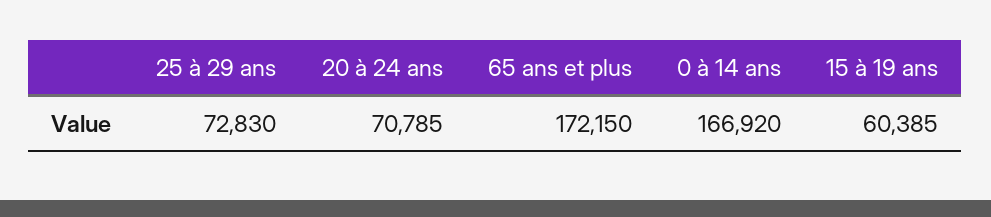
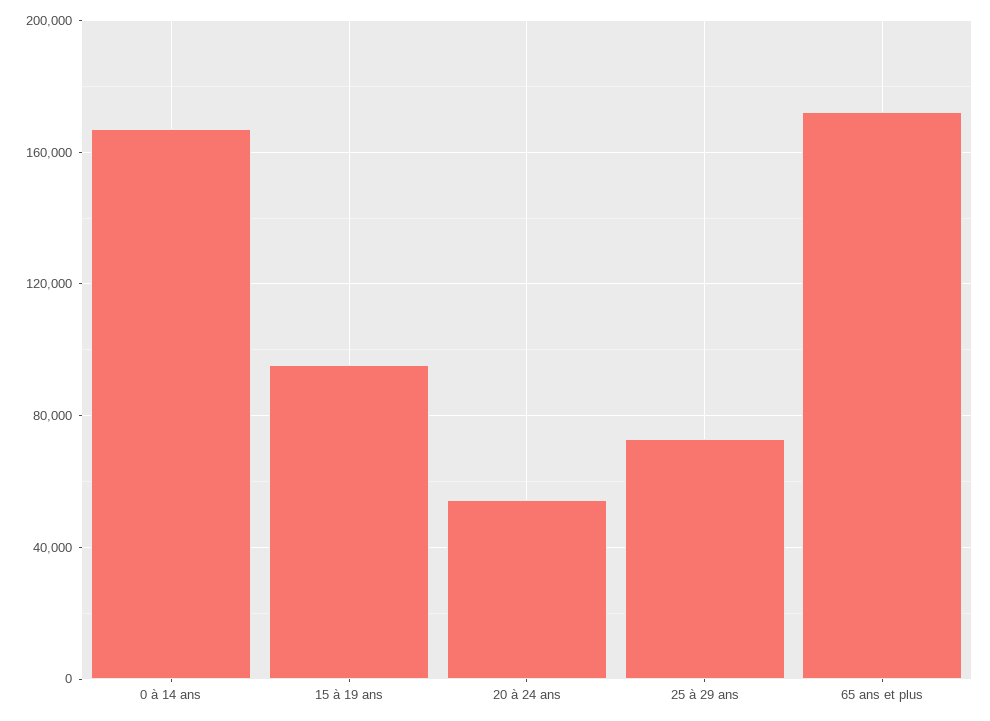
  {
    "25 à 29 ans": 72830,
-   "20 à 24 ans": 70785,
+   "20 à 24 ans": 55000,
    "65 ans et plus": 172150,
    "0 à 14 ans": 166920,
-   "15 à 19 ans": 60385
+   "15 à 19 ans": 95000
  }

